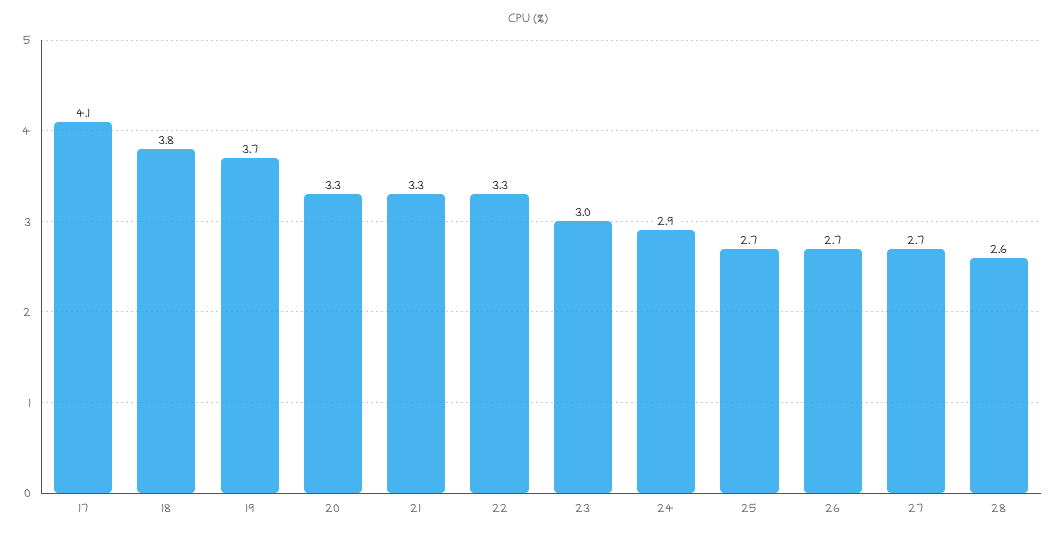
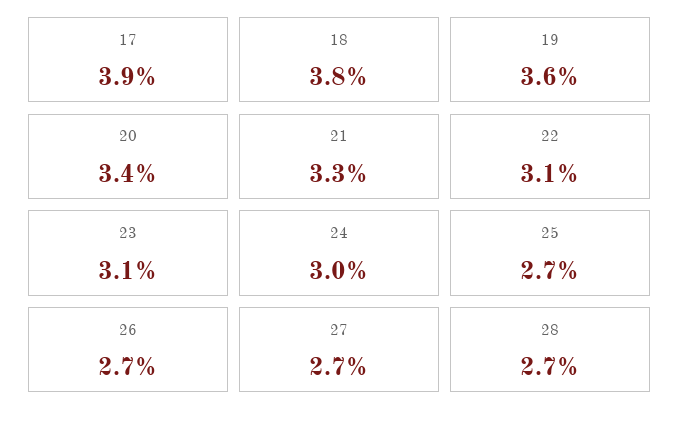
  {
-   "17": 4.1,
+   "17": 3.9,
    "18": 3.8,
-   "19": 3.7,
+   "19": 3.6,
-   "20": 3.3,
+   "20": 3.4,
    "21": 3.3,
-   "22": 3.3,
+   "22": 3.1,
-   "23": 3,
+   "23": 3.1,
-   "24": 2.9,
+   "24": 3,
    "25": 2.7,
    "26": 2.7,
    "27": 2.7,
-   "28": 2.6
+   "28": 2.7
  }

